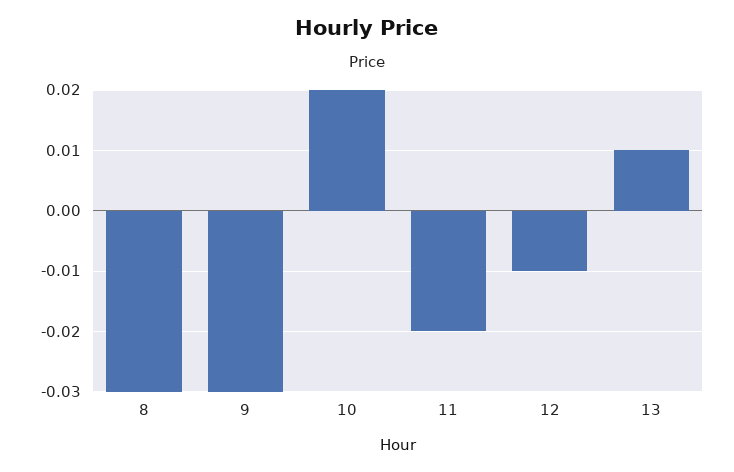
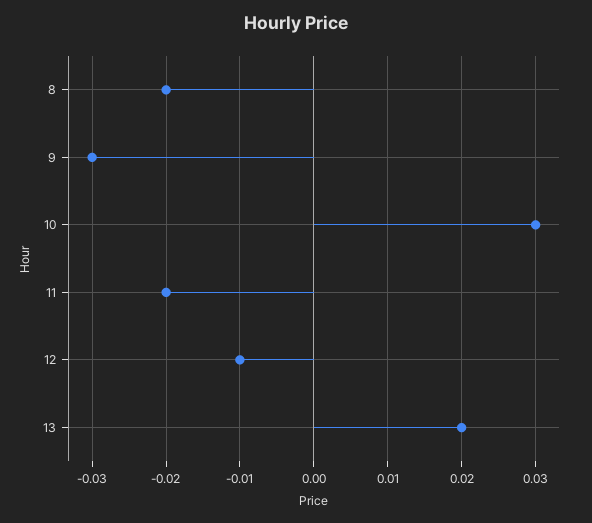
  {
-   "8": -0.03,
+   "8": -0.02,
    "9": -0.03,
-   "10": 0.02,
+   "10": 0.03,
    "11": -0.02,
    "12": -0.01,
-   "13": 0.01
+   "13": 0.02
  }

